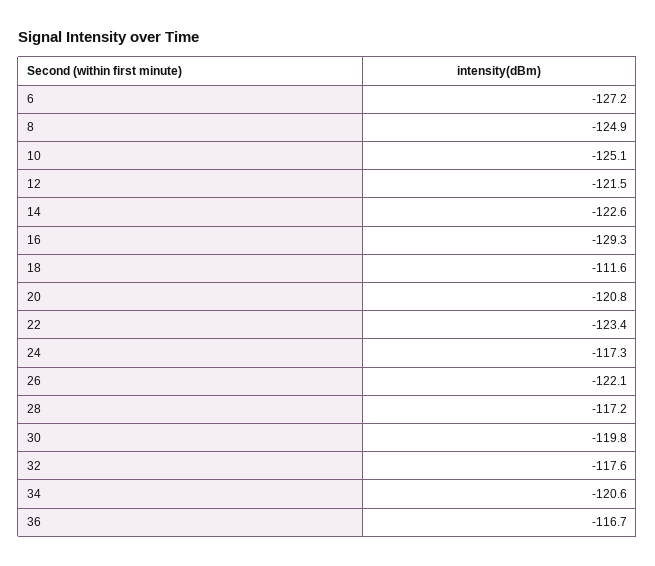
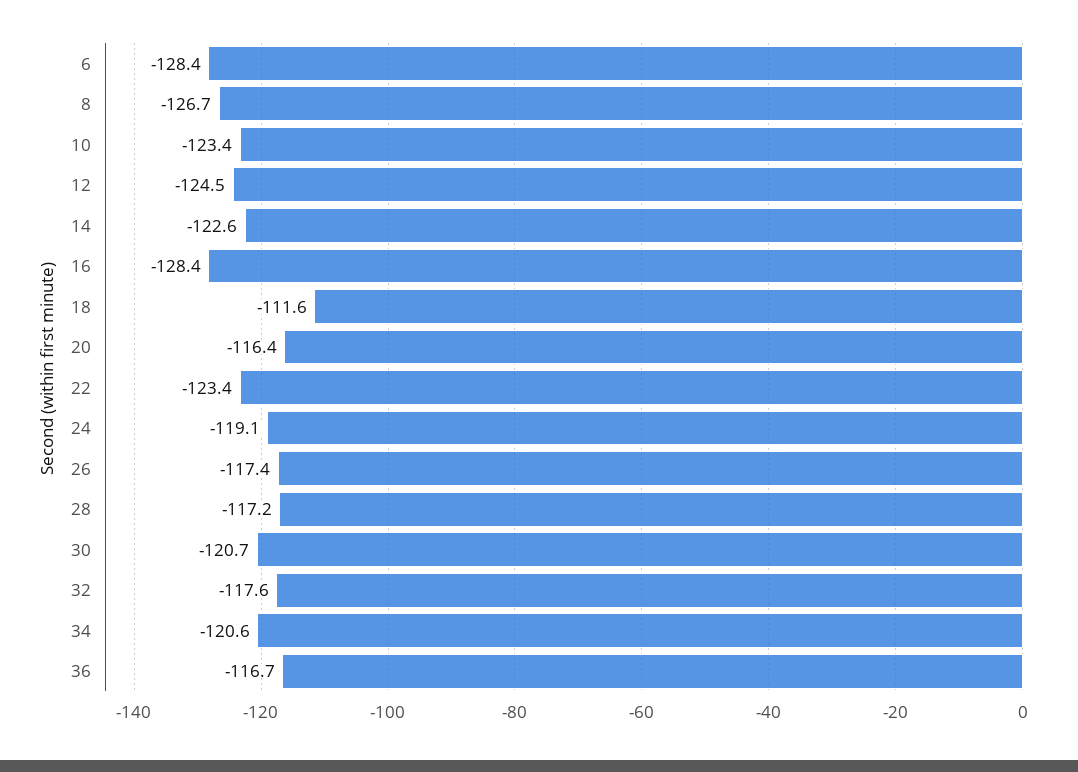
  {
-   "6": -127.2,
+   "6": -128.4,
-   "8": -124.9,
+   "8": -126.7,
-   "10": -125.1,
+   "10": -123.4,
-   "12": -121.5,
+   "12": -124.5,
    "14": -122.6,
-   "16": -129.3,
+   "16": -128.4,
    "18": -111.6,
-   "20": -120.8,
+   "20": -116.4,
    "22": -123.4,
-   "24": -117.3,
+   "24": -119.1,
-   "26": -122.1,
+   "26": -117.4,
    "28": -117.2,
-   "30": -119.8,
+   "30": -120.7,
    "32": -117.6,
    "34": -120.6,
    "36": -116.7
  }

